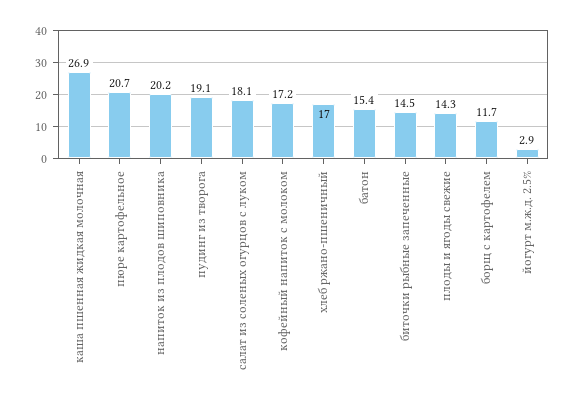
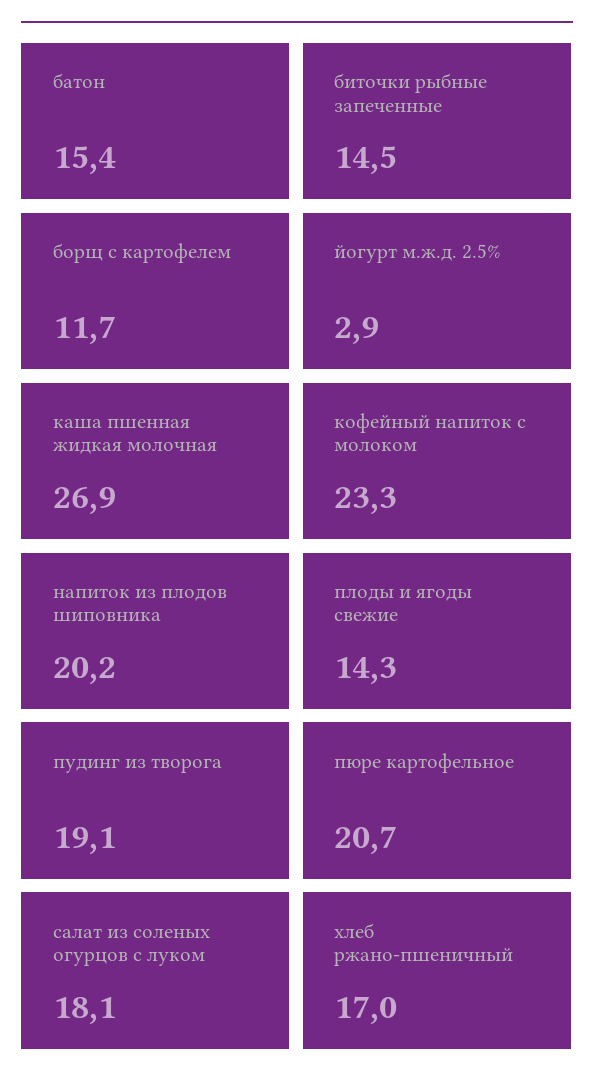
  {
    "каша пшенная жидкая молочная": 26.9,
    "пюре картофельное": 20.7,
    "напиток из плодов шиповника": 20.2,
    "пудинг из творога": 19.1,
    "салат из соленых огурцов с луком": 18.1,
-   "кофейный напиток с молоком": 17.2,
+   "кофейный напиток с молоком": 23.3,
    "хлеб ржано-пшеничный": 17,
    "батон": 15.4,
    "биточки рыбные запеченные": 14.5,
    "плоды и ягоды свежие": 14.3,
    "борщ с картофелем": 11.7,
    "йогурт м.ж.д. 2.5%": 2.9
  }

